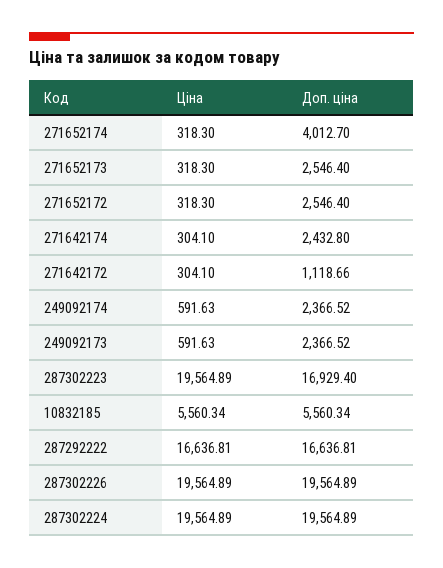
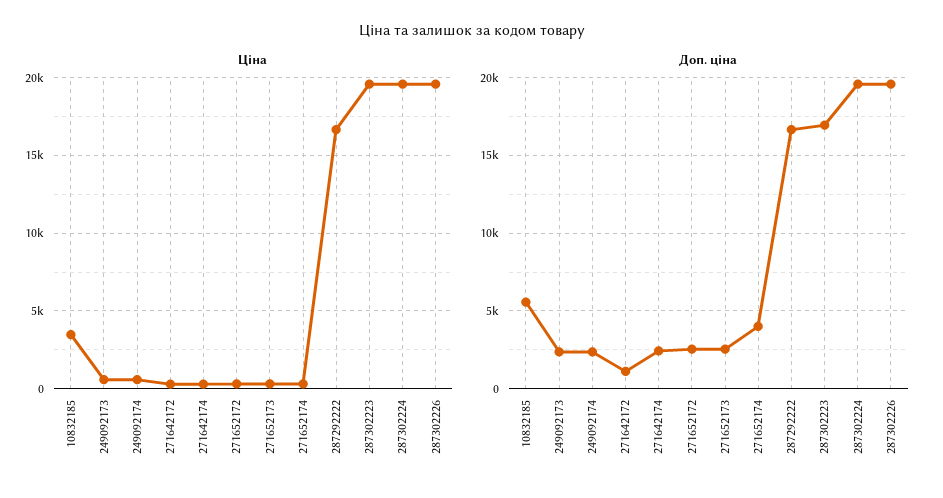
  {
    "Ціна": {
      "271652174": 318.3,
      "271652173": 318.3,
      "271652172": 318.3,
      "271642174": 304.1,
      "271642172": 304.1,
      "249092174": 591.63,
      "249092173": 591.63,
      "287302223": 19564.89,
-     "10832185": 5560.34,
+     "10832185": 3500,
      "287292222": 16636.81,
      "287302226": 19564.89,
      "287302224": 19564.89
    },
    "Доп. ціна": {
      "271652174": 4012.7,
      "271652173": 2546.4,
      "271652172": 2546.4,
      "271642174": 2432.8,
      "271642172": 1118.66,
      "249092174": 2366.52,
      "249092173": 2366.52,
      "287302223": 16929.4,
      "10832185": 5560.34,
      "287292222": 16636.81,
      "287302226": 19564.89,
      "287302224": 19564.89
    }
  }

